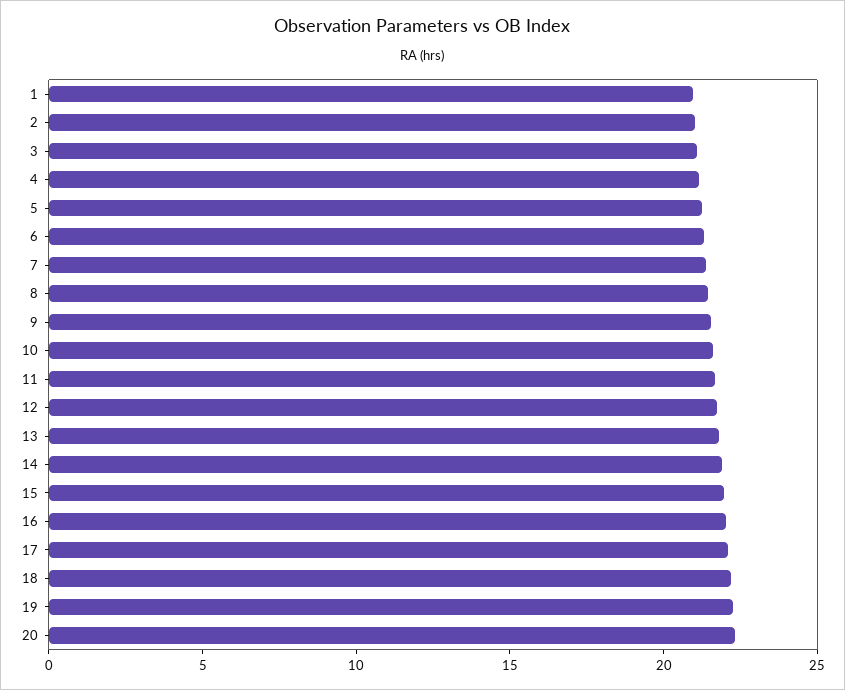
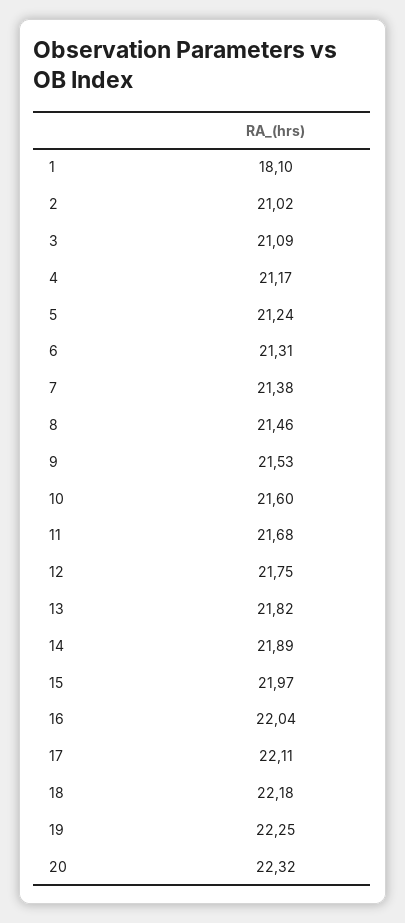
  {
-   "1": 21,
+   "1": 18.1,
    "2": 21.02,
    "3": 21.09,
    "4": 21.17,
    "5": 21.24,
    "6": 21.31,
    "7": 21.38,
    "8": 21.46,
    "9": 21.53,
    "10": 21.6,
    "11": 21.68,
    "12": 21.75,
    "13": 21.82,
    "14": 21.89,
    "15": 21.97,
    "16": 22.04,
    "17": 22.11,
    "18": 22.18,
    "19": 22.25,
    "20": 22.32
  }

